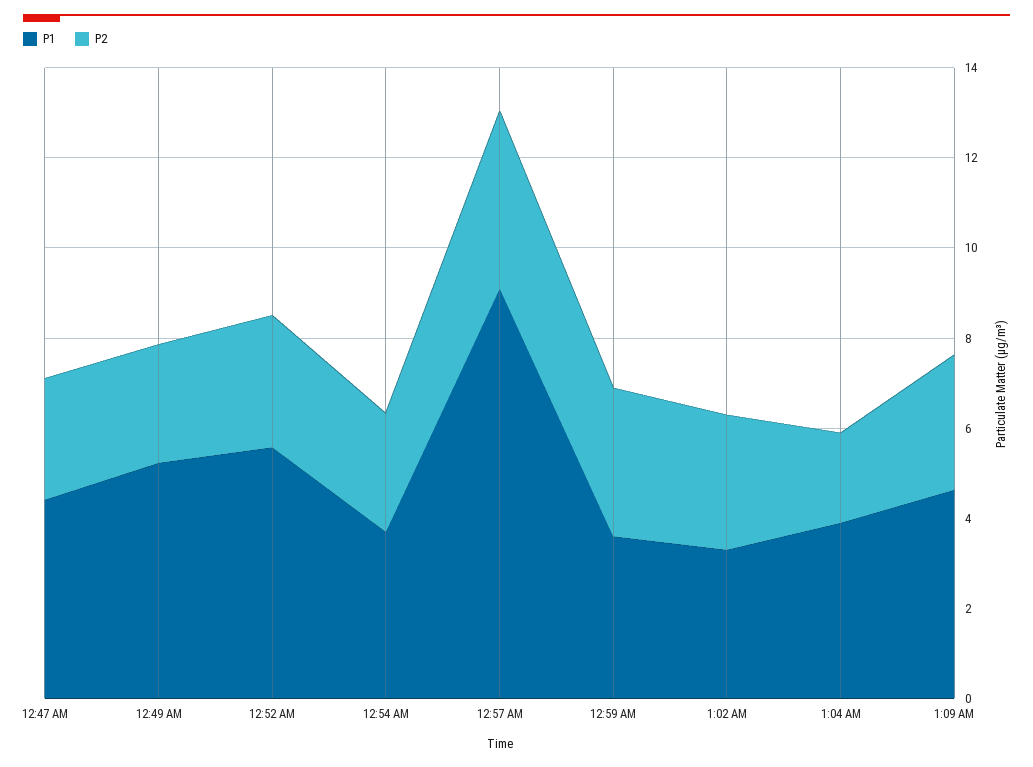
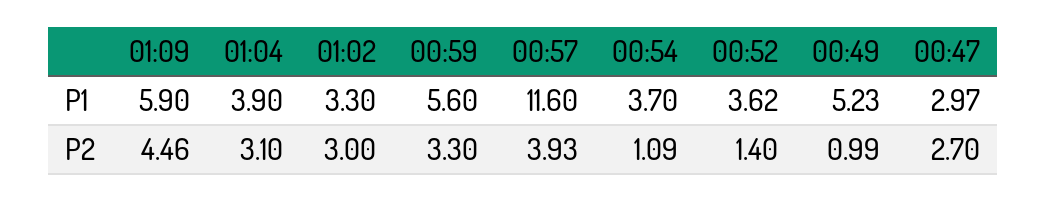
  {
    "P1": {
-     "12:47 AM": 4.5,
+     "12:47 AM": 2.97,
      "12:49 AM": 5.23,
-     "12:52 AM": 5.5,
+     "12:52 AM": 3.62,
      "12:54 AM": 3.7,
-     "12:57 AM": 9,
+     "12:57 AM": 11.6,
-     "12:59 AM": 3.5,
+     "12:59 AM": 5.6,
      "1:02 AM": 3.3,
      "1:04 AM": 3.9,
-     "1:09 AM": 4.5
+     "1:09 AM": 5.9
    },
    "P2": {
      "12:47 AM": 2.7,
-     "12:49 AM": 2.5,
+     "12:49 AM": 0.99,
-     "12:52 AM": 3,
+     "12:52 AM": 1.4,
-     "12:54 AM": 2.5,
+     "12:54 AM": 1.09,
      "12:57 AM": 3.93,
      "12:59 AM": 3.3,
      "1:02 AM": 3,
-     "1:04 AM": 2,
+     "1:04 AM": 3.1,
-     "1:09 AM": 3
+     "1:09 AM": 4.46
    }
  }

